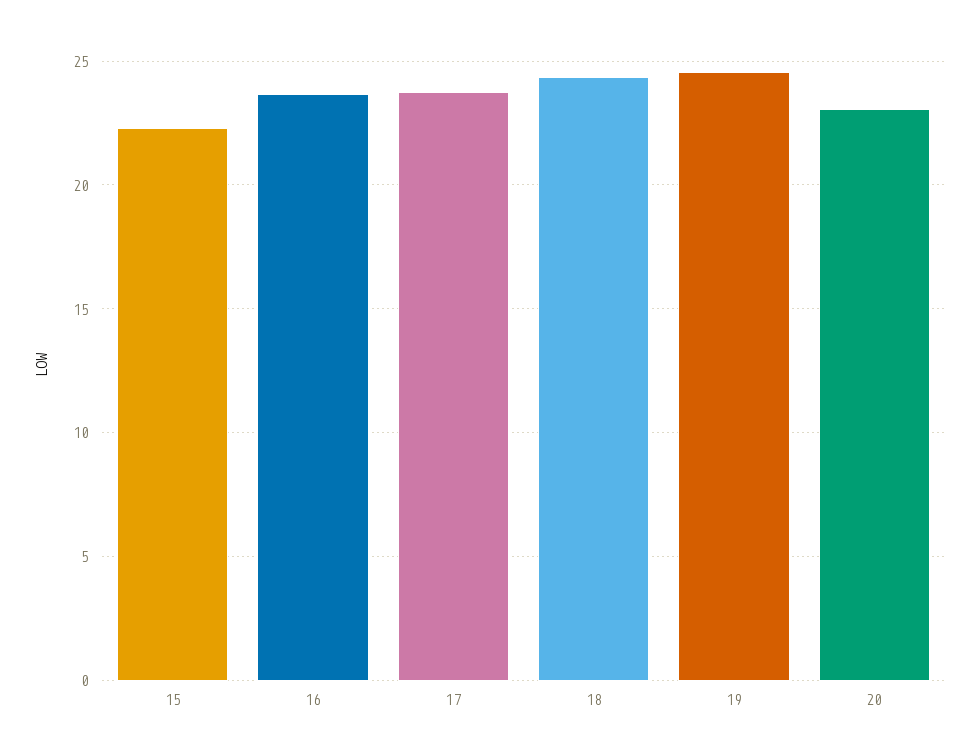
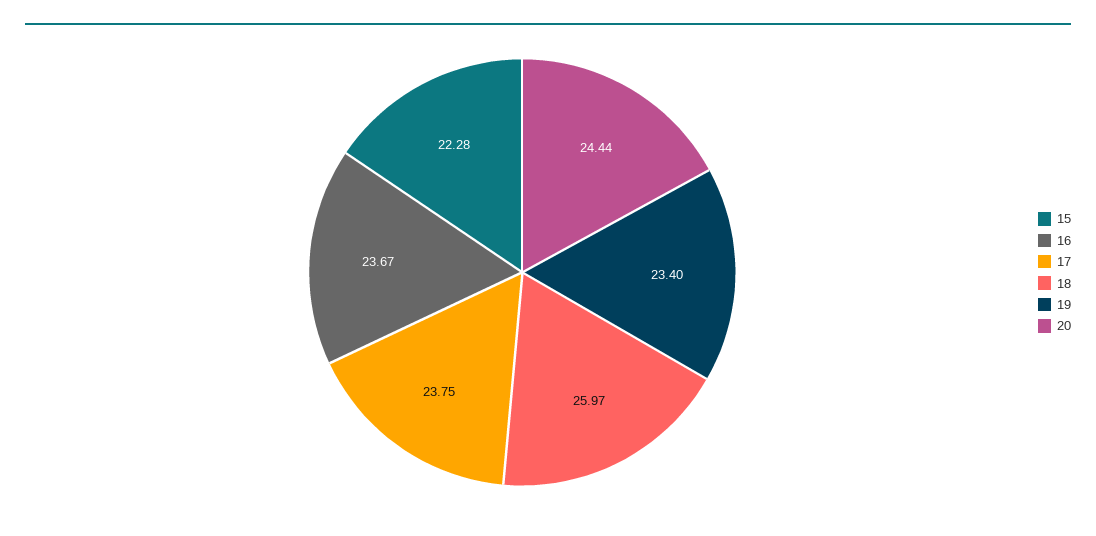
  {
    "15": 22.28,
    "16": 23.67,
    "17": 23.75,
-   "18": 24.5,
+   "18": 25.97,
-   "19": 24.5,
+   "19": 23.4,
-   "20": 23
+   "20": 24.44
  }

